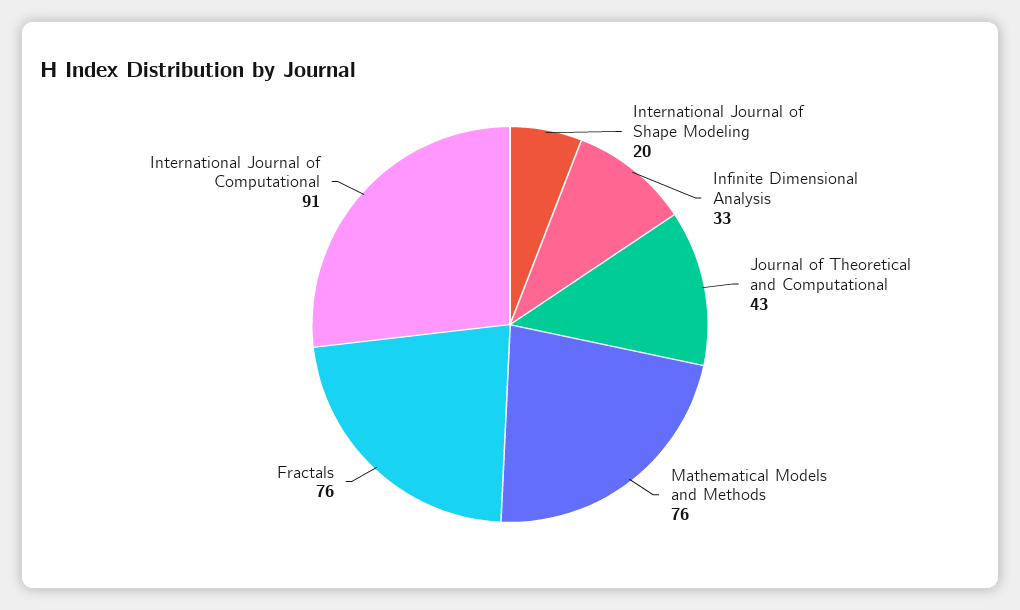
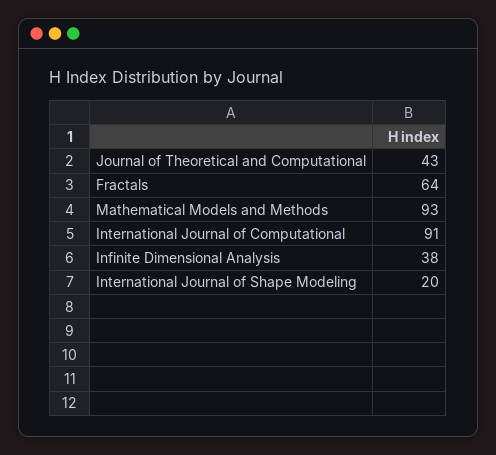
  {
    "International Journal of Shape Modeling": 20,
-   "Infinite Dimensional Analysis": 33,
+   "Infinite Dimensional Analysis": 38,
    "Journal of Theoretical and Computational": 43,
-   "Mathematical Models and Methods": 76,
+   "Mathematical Models and Methods": 93,
-   "Fractals": 76,
+   "Fractals": 64,
    "International Journal of Computational": 91
  }

